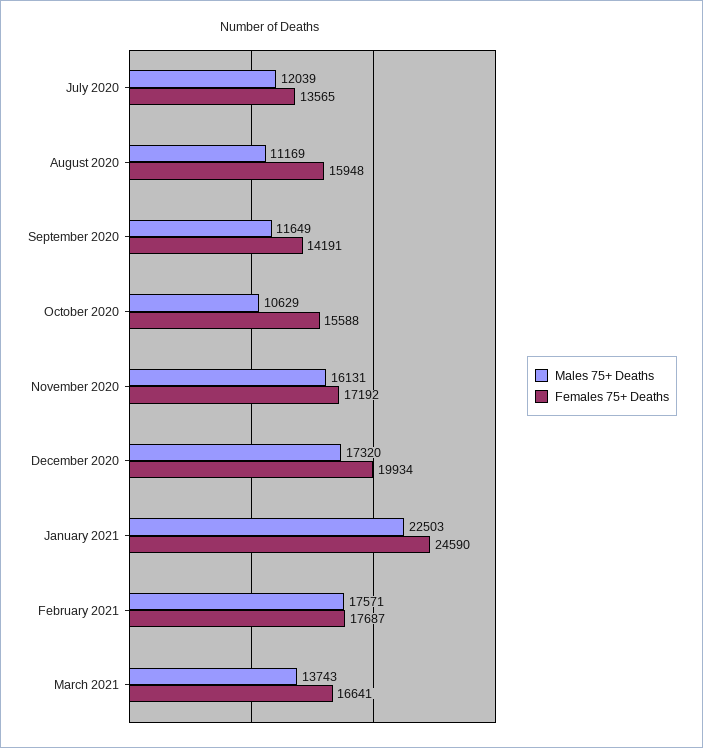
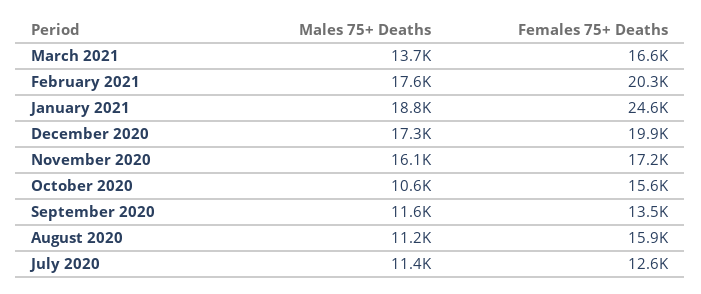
  {
    "Males 75+ Deaths": {
-     "July 2020": 12039,
+     "July 2020": 11400,
      "August 2020": 11169,
      "September 2020": 11649,
      "October 2020": 10629,
      "November 2020": 16131,
      "December 2020": 17320,
-     "January 2021": 22503,
+     "January 2021": 18800,
      "February 2021": 17571,
      "March 2021": 13743
    },
    "Females 75+ Deaths": {
-     "July 2020": 13565,
+     "July 2020": 12600,
      "August 2020": 15948,
-     "September 2020": 14191,
+     "September 2020": 13500,
      "October 2020": 15588,
      "November 2020": 17192,
      "December 2020": 19934,
      "January 2021": 24590,
-     "February 2021": 17687,
+     "February 2021": 20300,
      "March 2021": 16641
    }
  }

